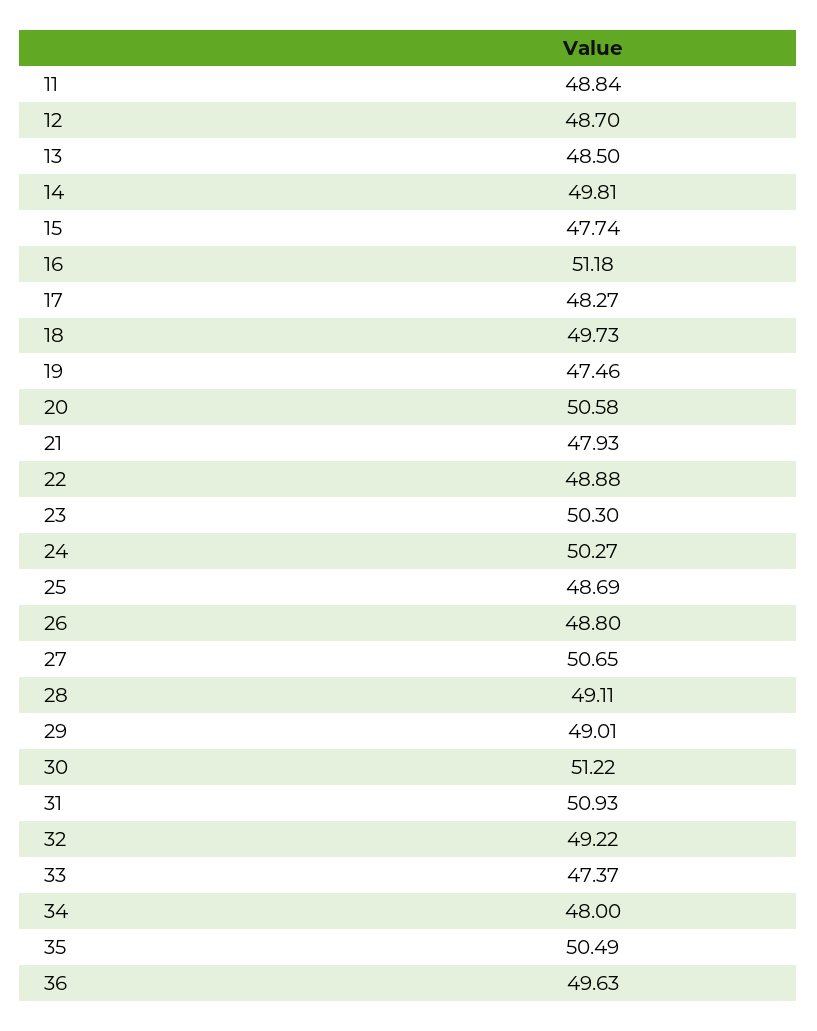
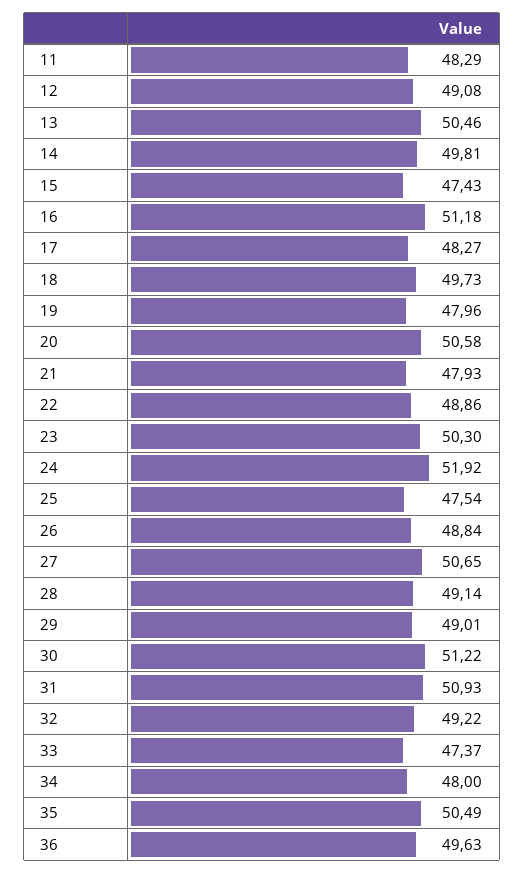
  {
-   "11": 48.84,
+   "11": 48.29,
-   "12": 48.7,
+   "12": 49.08,
-   "13": 48.5,
+   "13": 50.46,
    "14": 49.81,
-   "15": 47.74,
+   "15": 47.43,
    "16": 51.18,
    "17": 48.27,
    "18": 49.73,
-   "19": 47.46,
+   "19": 47.96,
    "20": 50.58,
    "21": 47.93,
-   "22": 48.88,
+   "22": 48.86,
    "23": 50.3,
-   "24": 50.27,
+   "24": 51.92,
-   "25": 48.69,
+   "25": 47.54,
-   "26": 48.8,
+   "26": 48.84,
    "27": 50.65,
-   "28": 49.11,
+   "28": 49.14,
    "29": 49.01,
    "30": 51.22,
    "31": 50.93,
    "32": 49.22,
    "33": 47.37,
    "34": 48,
    "35": 50.49,
    "36": 49.63
  }

